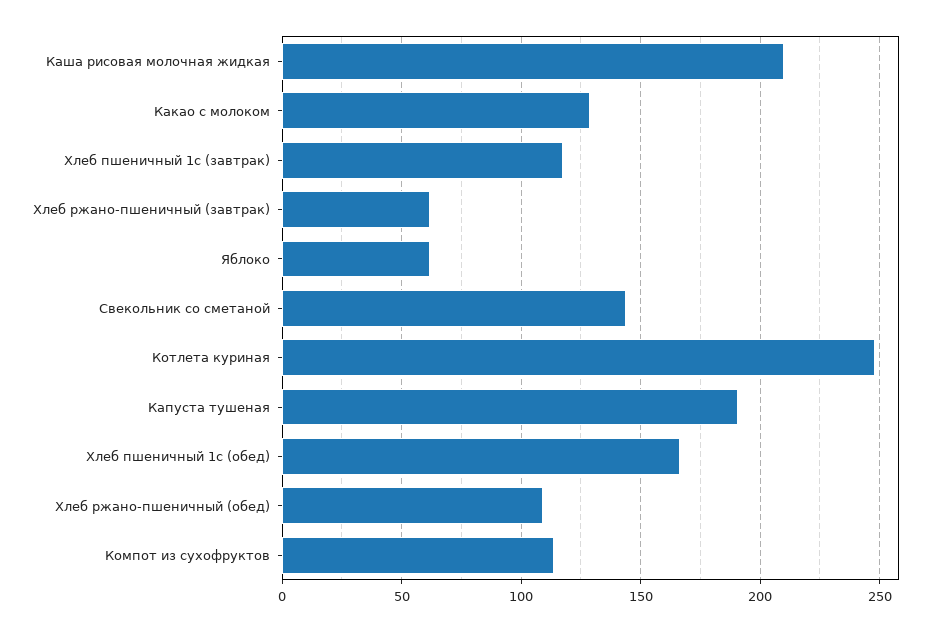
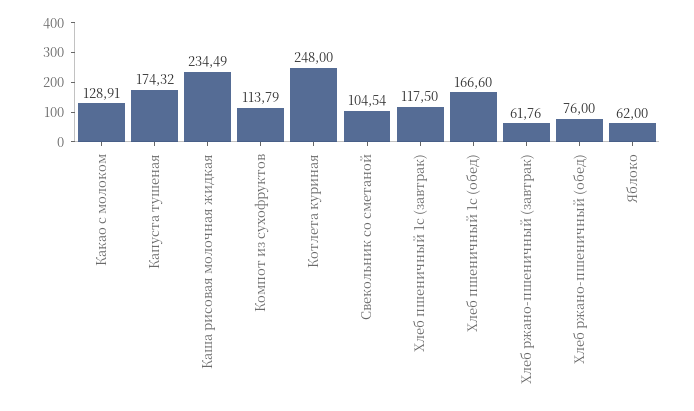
  {
-   "Каша рисовая молочная жидкая": 210,
+   "Каша рисовая молочная жидкая": 234.49,
    "Какао с молоком": 128.91,
    "Хлеб пшеничный 1с (завтрак)": 117.5,
    "Хлеб ржано-пшеничный (завтрак)": 61.76,
    "Яблоко": 62,
-   "Свекольник со сметаной": 145,
+   "Свекольник со сметаной": 104.54,
    "Котлета куриная": 248,
-   "Капуста тушеная": 190,
+   "Капуста тушеная": 174.32,
    "Хлеб пшеничный 1с (обед)": 166.6,
-   "Хлеб ржано-пшеничный (обед)": 110,
+   "Хлеб ржано-пшеничный (обед)": 76,
    "Компот из сухофруктов": 113.79
  }

